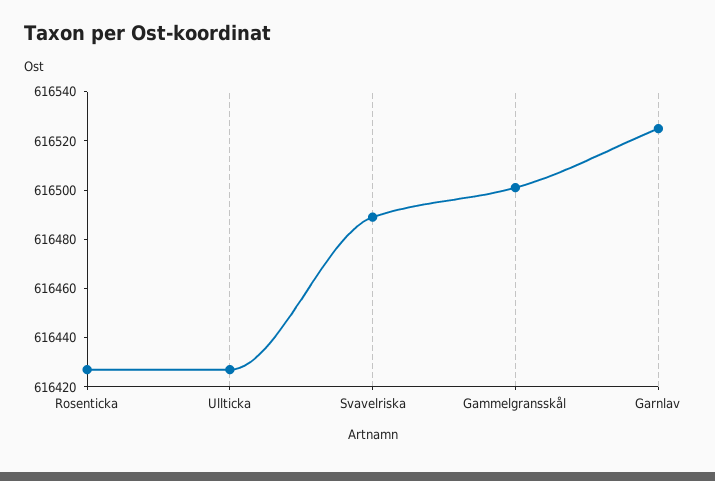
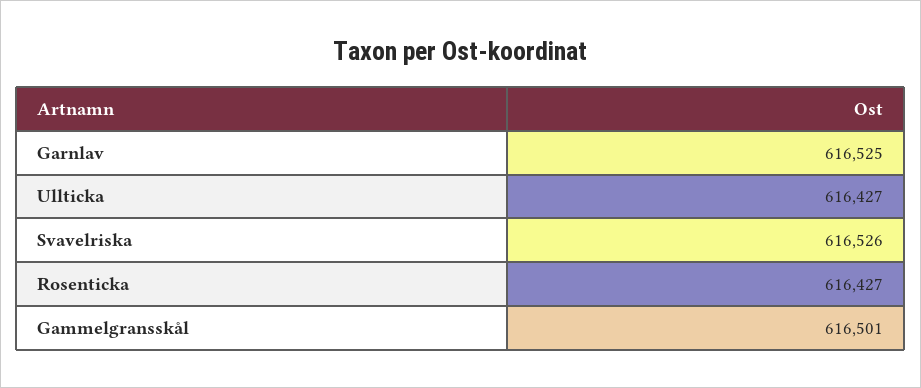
  {
    "Rosenticka": 616427,
    "Ullticka": 616427,
-   "Svavelriska": 616490,
+   "Svavelriska": 616526,
    "Gammelgransskål": 616501,
    "Garnlav": 616525
  }

